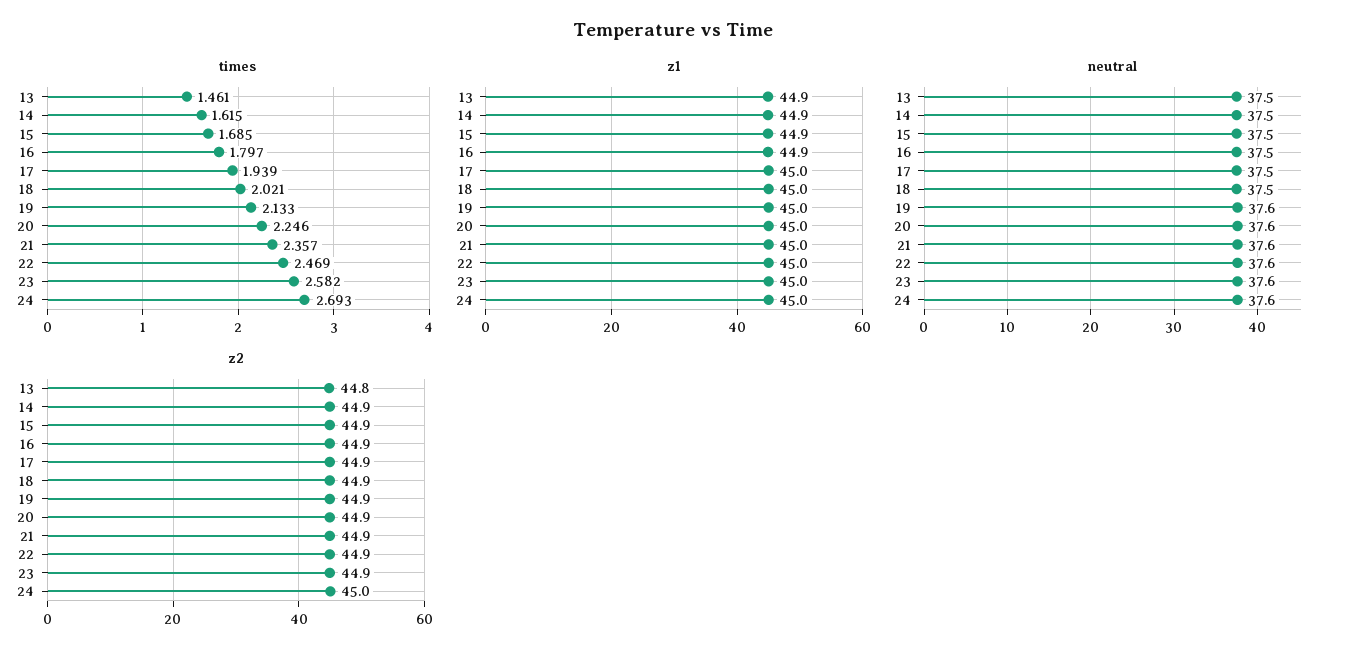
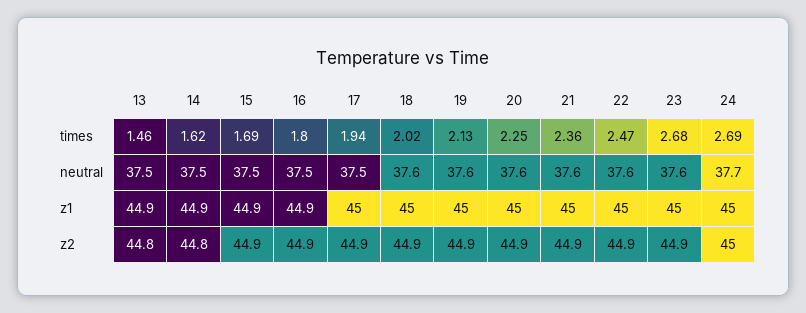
  {
    "times": {
      "13": 1.461,
      "14": 1.615,
      "15": 1.685,
      "16": 1.797,
      "17": 1.939,
      "18": 2.021,
      "19": 2.133,
      "20": 2.246,
      "21": 2.357,
      "22": 2.469,
-     "23": 2.582,
+     "23": 2.68,
      "24": 2.693
    },
    "z1": {
      "13": 44.9,
      "14": 44.9,
      "15": 44.9,
      "16": 44.9,
      "17": 45,
      "18": 45,
      "19": 45,
      "20": 45,
      "21": 45,
      "22": 45,
      "23": 45,
      "24": 45
    },
    "neutral": {
      "13": 37.5,
      "14": 37.5,
      "15": 37.5,
      "16": 37.5,
      "17": 37.5,
-     "18": 37.5,
+     "18": 37.6,
      "19": 37.6,
      "20": 37.6,
      "21": 37.6,
      "22": 37.6,
      "23": 37.6,
-     "24": 37.6
+     "24": 37.7
    },
    "z2": {
      "13": 44.8,
-     "14": 44.9,
+     "14": 44.8,
      "15": 44.9,
      "16": 44.9,
      "17": 44.9,
      "18": 44.9,
      "19": 44.9,
      "20": 44.9,
      "21": 44.9,
      "22": 44.9,
      "23": 44.9,
      "24": 45
    }
  }

